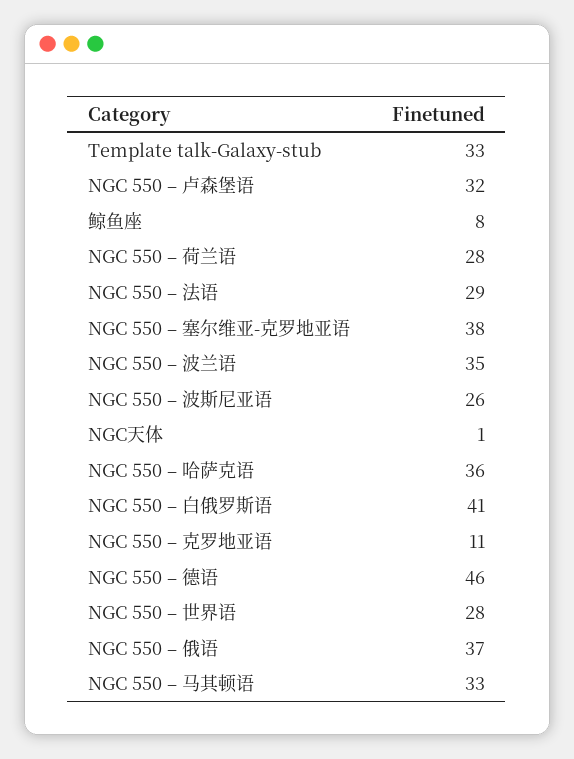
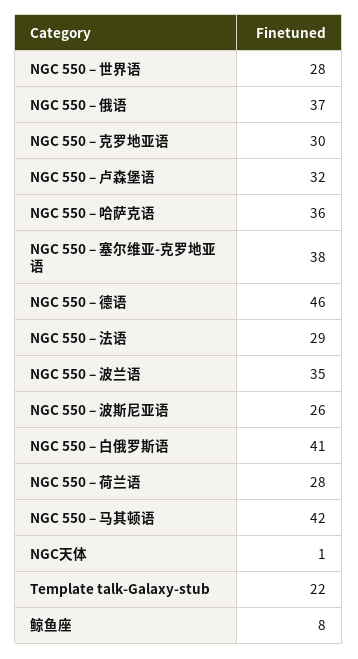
  {
-   "Template talk-Galaxy-stub": 33,
+   "Template talk-Galaxy-stub": 22,
    "NGC 550 – 卢森堡语": 32,
    "鲸鱼座": 8,
    "NGC 550 – 荷兰语": 28,
    "NGC 550 – 法语": 29,
    "NGC 550 – 塞尔维亚-克罗地亚语": 38,
    "NGC 550 – 波兰语": 35,
    "NGC 550 – 波斯尼亚语": 26,
    "NGC天体": 1,
    "NGC 550 – 哈萨克语": 36,
    "NGC 550 – 白俄罗斯语": 41,
-   "NGC 550 – 克罗地亚语": 11,
+   "NGC 550 – 克罗地亚语": 30,
    "NGC 550 – 德语": 46,
    "NGC 550 – 世界语": 28,
    "NGC 550 – 俄语": 37,
-   "NGC 550 – 马其顿语": 33
+   "NGC 550 – 马其顿语": 42
  }

